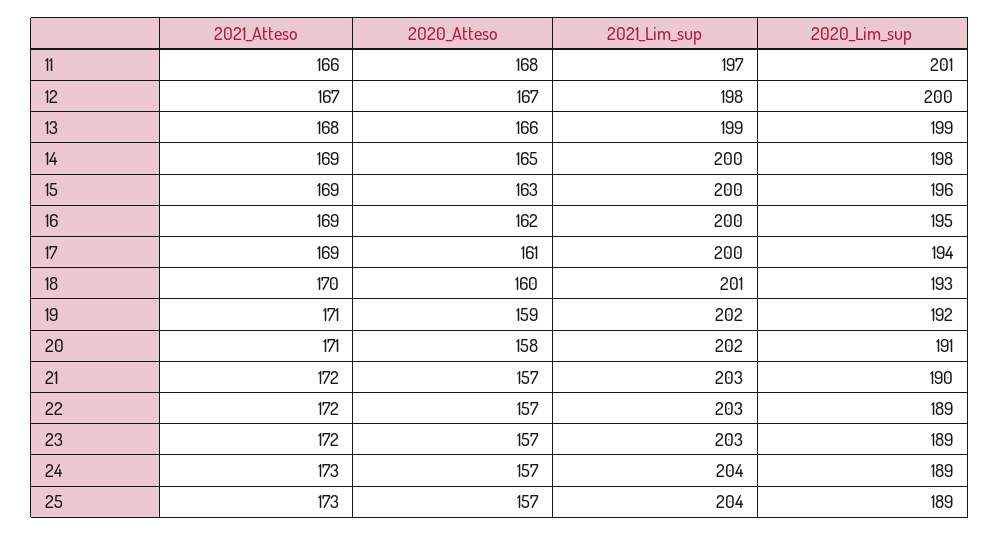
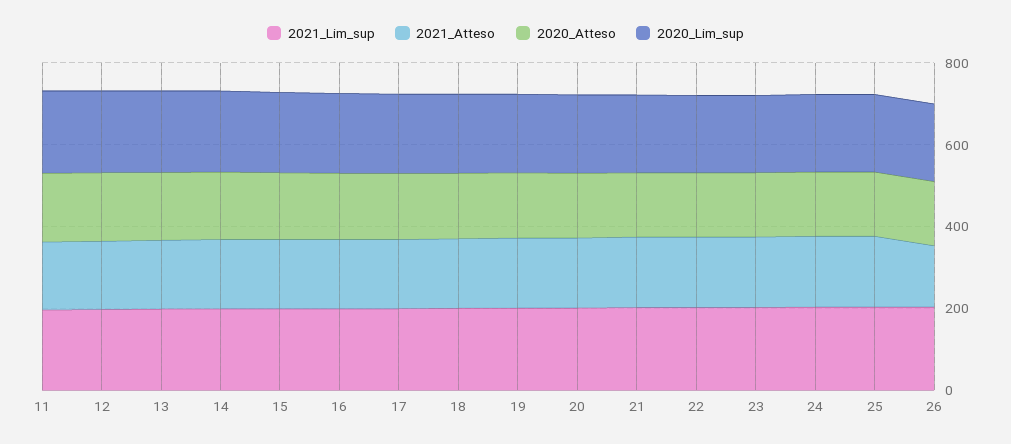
  {
    "2021_Atteso": {
      "11": 166,
      "12": 167,
      "13": 168,
      "14": 169,
      "15": 169,
      "16": 169,
      "17": 169,
      "18": 170,
      "19": 171,
      "20": 171,
      "21": 172,
      "22": 172,
      "23": 172,
      "24": 173,
-     "25": 173
+     "25": 173,
+     "26": 150
    },
    "2020_Atteso": {
      "11": 168,
      "12": 167,
      "13": 166,
      "14": 165,
      "15": 163,
      "16": 162,
      "17": 161,
      "18": 160,
      "19": 159,
      "20": 158,
      "21": 157,
      "22": 157,
      "23": 157,
      "24": 157,
-     "25": 157
+     "25": 157,
+     "26": 150
    },
    "2021_Lim_sup": {
      "11": 197,
      "12": 198,
      "13": 199,
      "14": 200,
      "15": 200,
      "16": 200,
      "17": 200,
      "18": 201,
      "19": 202,
      "20": 202,
      "21": 203,
      "22": 203,
      "23": 203,
      "24": 204,
-     "25": 204
+     "25": 204,
+     "26": 200
    },
    "2020_Lim_sup": {
      "11": 201,
      "12": 200,
      "13": 199,
      "14": 198,
      "15": 196,
      "16": 195,
      "17": 194,
      "18": 193,
      "19": 192,
      "20": 191,
      "21": 190,
      "22": 189,
      "23": 189,
      "24": 189,
-     "25": 189
+     "25": 189,
+     "26": 200
    }
  }

